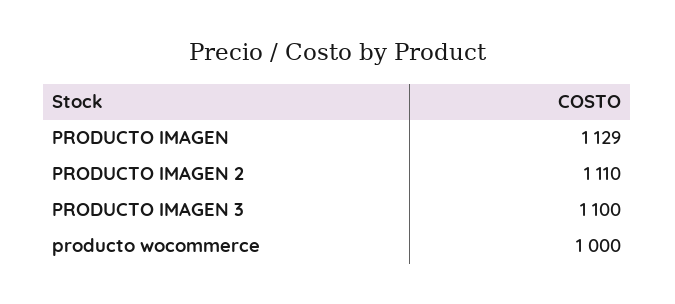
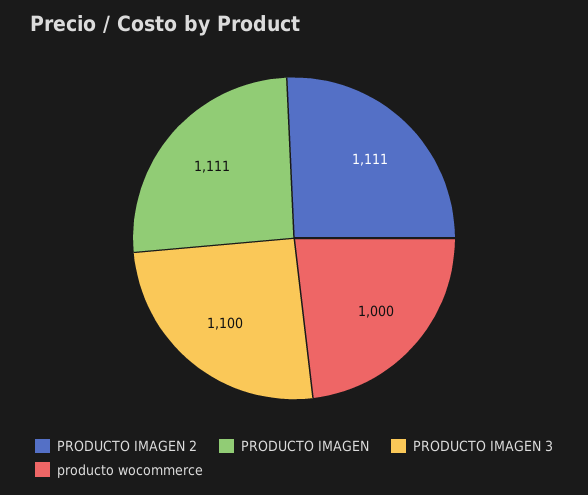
  {
-   "PRODUCTO IMAGEN": 1129,
+   "PRODUCTO IMAGEN": 1111,
-   "PRODUCTO IMAGEN 2": 1110,
+   "PRODUCTO IMAGEN 2": 1111,
    "PRODUCTO IMAGEN 3": 1100,
    "producto wocommerce": 1000
  }

